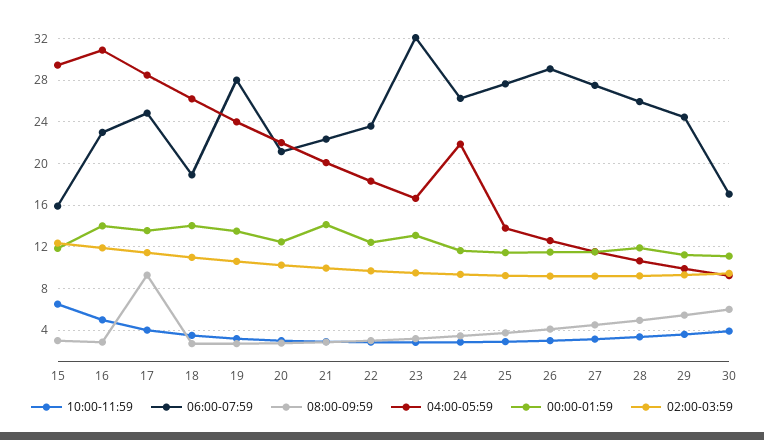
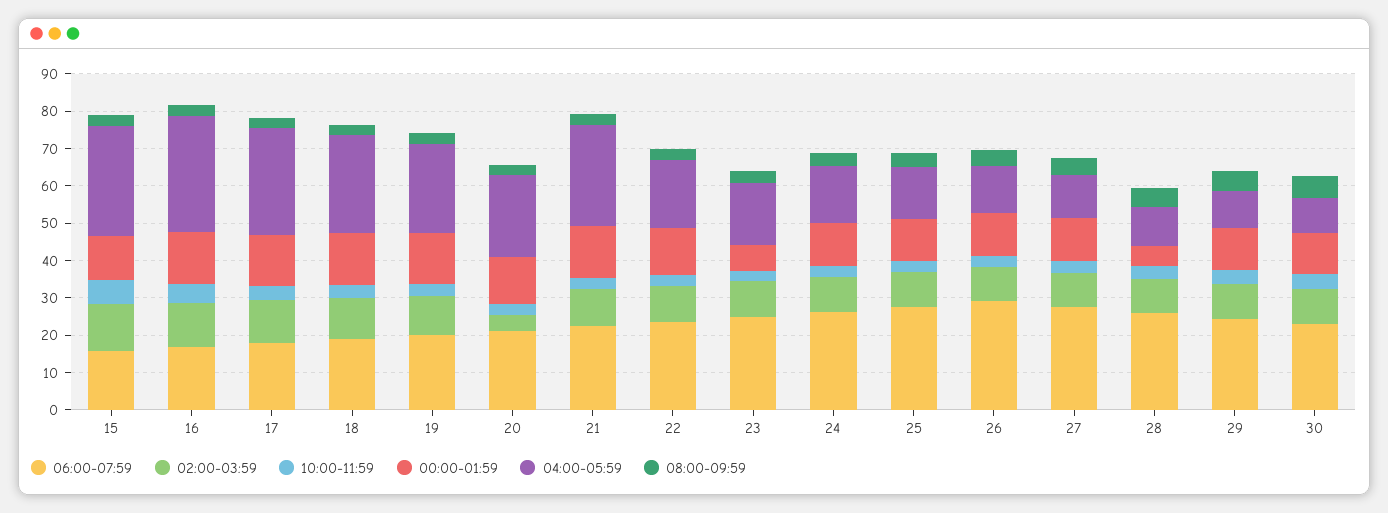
  {
    "10:00-11:59": {
      "15": 7,
      "16": 5,
      "17": 4,
      "18": 4,
      "19": 3,
      "20": 3,
      "21": 3,
      "22": 3,
      "23": 3,
      "24": 3,
      "25": 3,
      "26": 3,
      "27": 3,
      "28": 3,
      "29": 4,
      "30": 4
    },
    "06:00-07:59": {
      "15": 16,
-     "16": 23,
+     "16": 17.5,
-     "17": 25,
+     "17": 17.5,
      "18": 19,
-     "19": 28,
+     "19": 20,
      "20": 21,
      "21": 22,
      "22": 24,
-     "23": 32,
+     "23": 25,
      "24": 26,
      "25": 28,
      "26": 29,
      "27": 28,
      "28": 26,
      "29": 24,
-     "30": 17
+     "30": 22.5
    },
    "08:00-09:59": {
      "15": 3,
      "16": 3,
-     "17": 9,
+     "17": 2.5,
      "18": 3,
      "19": 3,
      "20": 3,
      "21": 3,
      "22": 3,
      "23": 3,
      "24": 3,
      "25": 4,
      "26": 4,
      "27": 5,
      "28": 5,
      "29": 5,
      "30": 6
    },
    "04:00-05:59": {
      "15": 29,
      "16": 31,
      "17": 29,
      "18": 26,
      "19": 24,
      "20": 22,
-     "21": 20,
+     "21": 27.5,
      "22": 18,
      "23": 17,
-     "24": 22,
+     "24": 15,
      "25": 14,
      "26": 13,
      "27": 12,
      "28": 11,
      "29": 10,
      "30": 9
    },
    "00:00-01:59": {
      "15": 12,
      "16": 14,
      "17": 14,
      "18": 14,
      "19": 14,
      "20": 12,
      "21": 14,
      "22": 12,
-     "23": 13,
+     "23": 7.5,
      "24": 12,
      "25": 11,
      "26": 12,
      "27": 12,
-     "28": 12,
+     "28": 5,
      "29": 11,
      "30": 11
    },
    "02:00-03:59": {
      "15": 12,
      "16": 12,
      "17": 11,
      "18": 11,
      "19": 11,
-     "20": 10,
+     "20": 5,
      "21": 10,
      "22": 10,
      "23": 10,
      "24": 9,
      "25": 9,
      "26": 9,
      "27": 9,
      "28": 9,
      "29": 9,
      "30": 9
    }
  }

